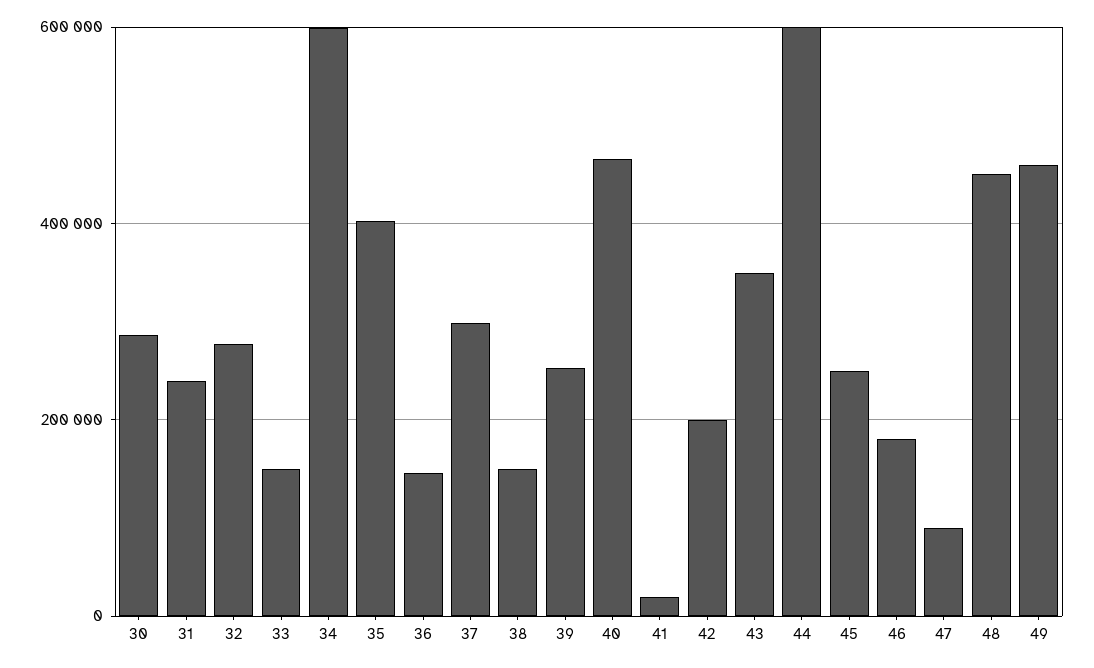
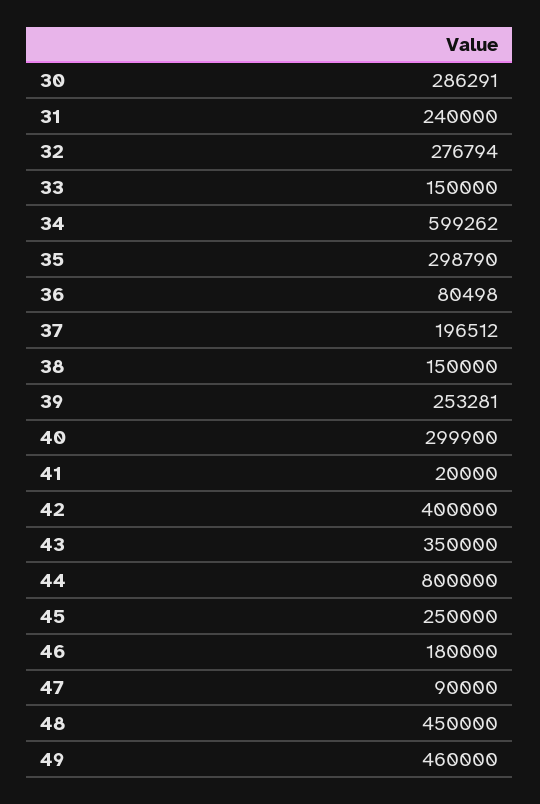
  {
    "30": 286291,
    "31": 240000,
    "32": 276794,
    "33": 150000,
    "34": 599262,
-   "35": 400000,
+   "35": 298790,
-   "36": 140000,
+   "36": 80498,
-   "37": 300000,
+   "37": 196512,
    "38": 150000,
    "39": 253281,
-   "40": 460000,
+   "40": 299900,
    "41": 20000,
-   "42": 200000,
+   "42": 400000,
    "43": 350000,
-   "44": 600000,
+   "44": 800000,
    "45": 250000,
    "46": 180000,
    "47": 90000,
    "48": 450000,
    "49": 460000
  }

